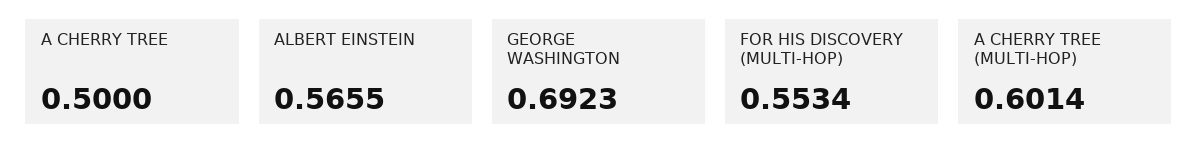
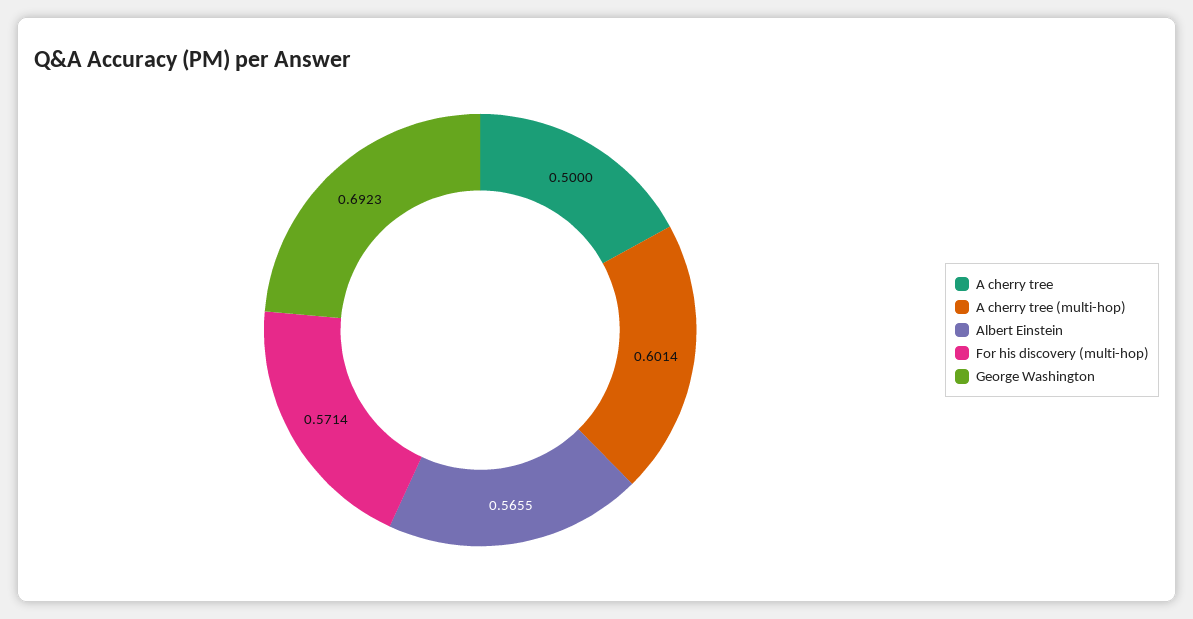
  {
    "A CHERRY TREE": 0.5,
    "ALBERT EINSTEIN": 0.5655,
    "GEORGE WASHINGTON": 0.6923,
-   "FOR HIS DISCOVERY (MULTI-HOP)": 0.5534,
+   "FOR HIS DISCOVERY (MULTI-HOP)": 0.5714,
    "A CHERRY TREE (MULTI-HOP)": 0.6014
  }

